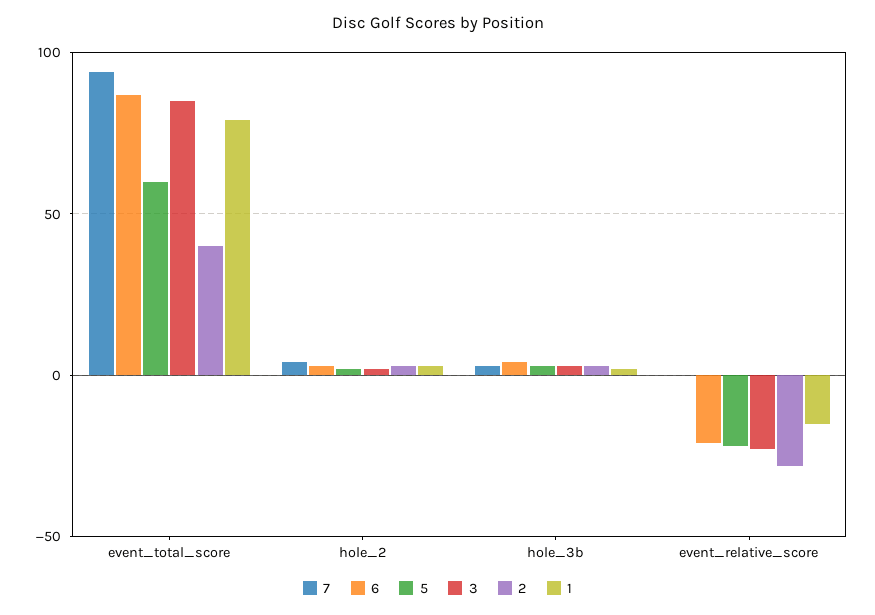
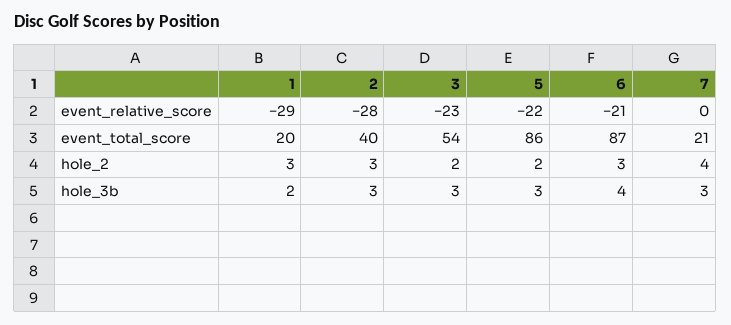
  {
    "7": {
-     "event_total_score": 95,
+     "event_total_score": 21,
      "hole_2": 4,
      "hole_3b": 3,
      "event_relative_score": 0
    },
    "6": {
      "event_total_score": 87,
      "hole_2": 3,
      "hole_3b": 4,
      "event_relative_score": -21
    },
    "5": {
-     "event_total_score": 60,
+     "event_total_score": 86,
      "hole_2": 2,
      "hole_3b": 3,
      "event_relative_score": -22
    },
    "3": {
-     "event_total_score": 85,
+     "event_total_score": 54,
      "hole_2": 2,
      "hole_3b": 3,
      "event_relative_score": -23
    },
    "2": {
      "event_total_score": 40,
      "hole_2": 3,
      "hole_3b": 3,
      "event_relative_score": -28
    },
    "1": {
-     "event_total_score": 80,
+     "event_total_score": 20,
      "hole_2": 3,
      "hole_3b": 2,
-     "event_relative_score": -15
+     "event_relative_score": -29
    }
  }

